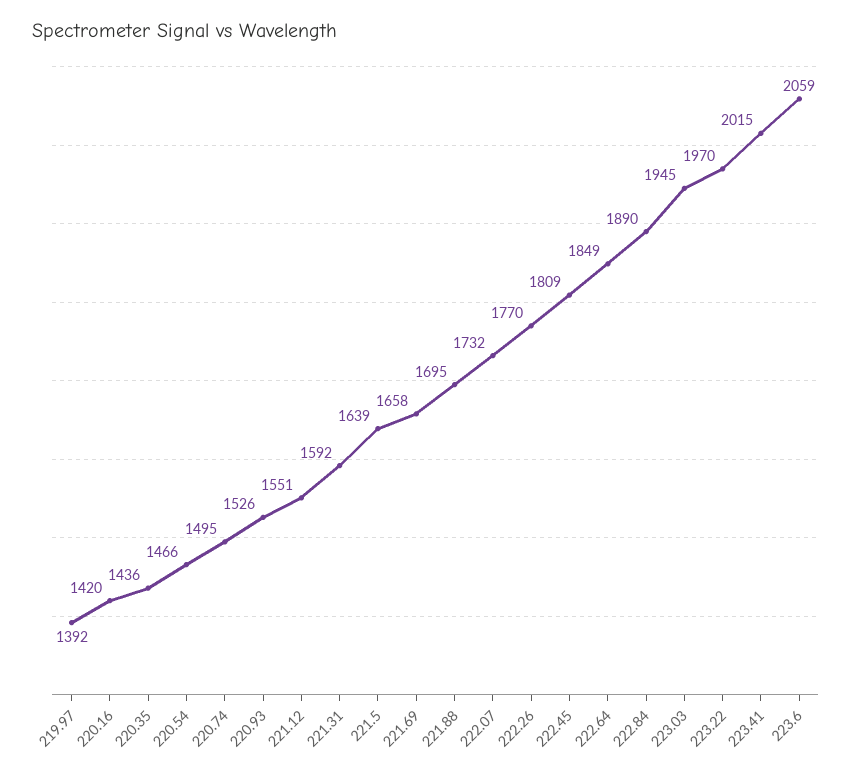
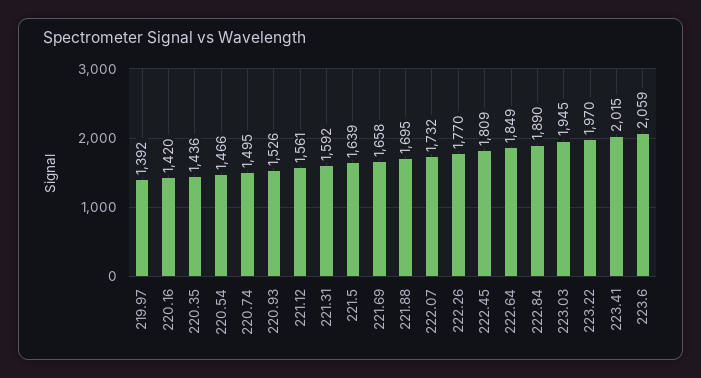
  {
    "219.97": 1392,
    "220.16": 1420,
    "220.35": 1436,
    "220.54": 1466,
    "220.74": 1495,
    "220.93": 1526,
-   "221.12": 1551,
+   "221.12": 1561,
    "221.31": 1592,
    "221.5": 1639,
    "221.69": 1658,
    "221.88": 1695,
    "222.07": 1732,
    "222.26": 1770,
    "222.45": 1809,
    "222.64": 1849,
    "222.84": 1890,
    "223.03": 1945,
    "223.22": 1970,
    "223.41": 2015,
    "223.6": 2059
  }

